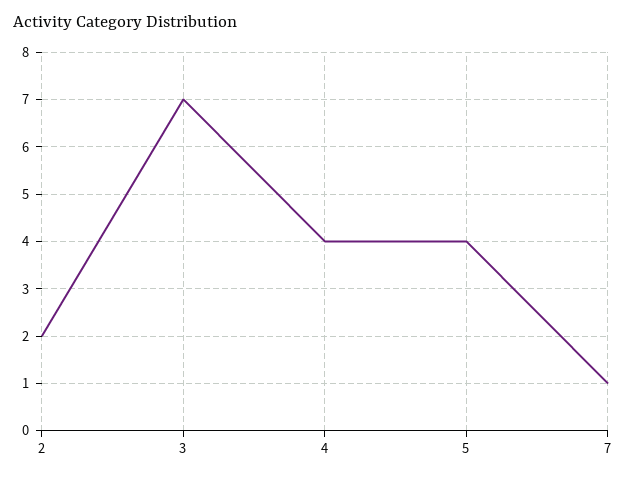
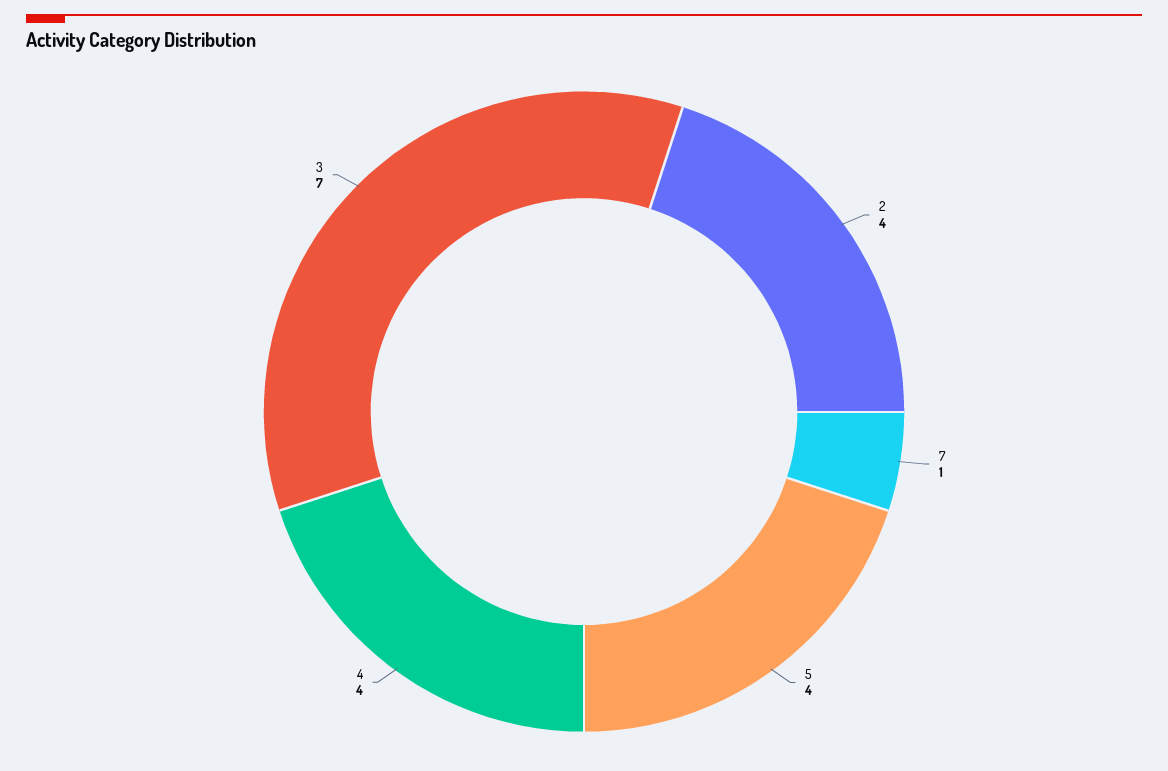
  {
-   "2": 2,
+   "2": 4,
    "3": 7,
    "4": 4,
    "5": 4,
    "7": 1
  }

